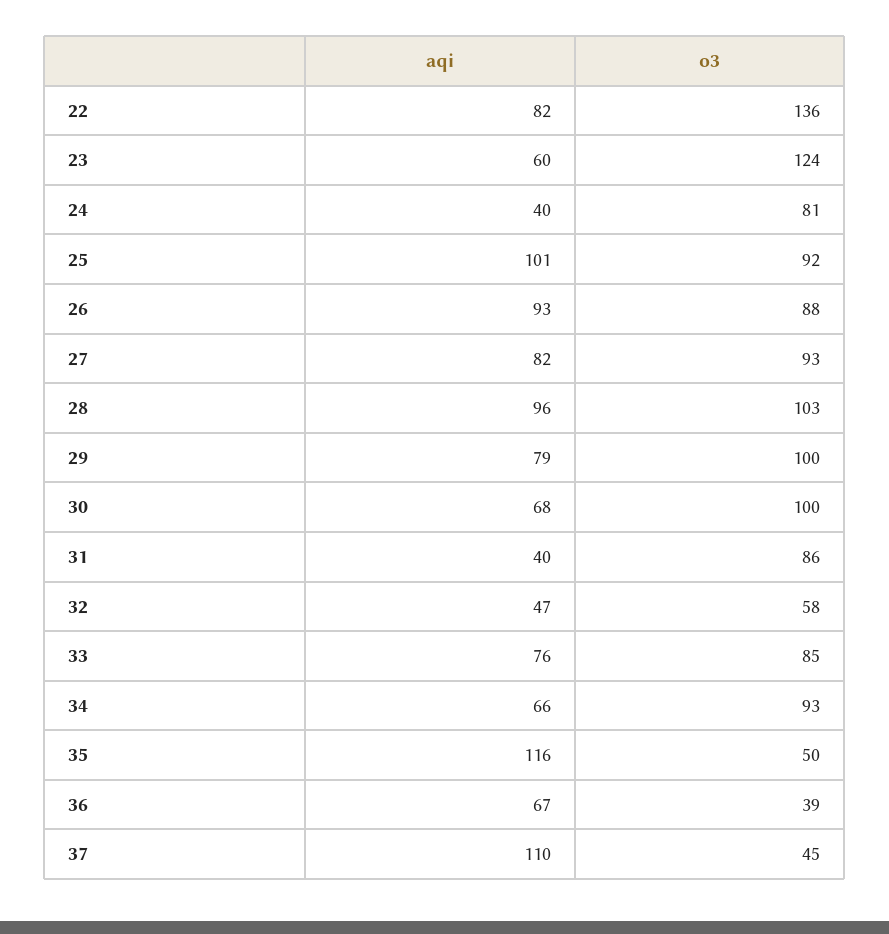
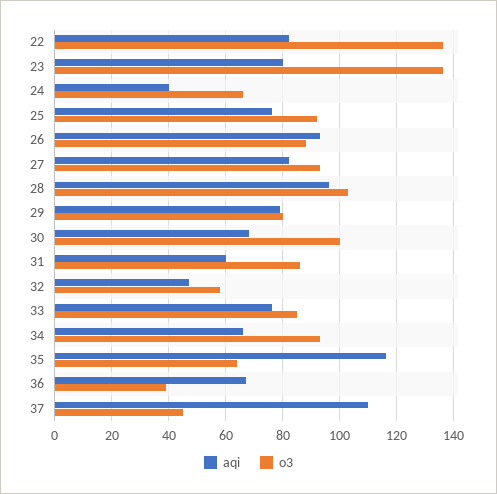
  {
    "aqi": {
      "22": 82,
-     "23": 60,
+     "23": 80,
      "24": 40,
-     "25": 101,
+     "25": 75,
      "26": 93,
      "27": 82,
      "28": 96,
      "29": 79,
      "30": 68,
-     "31": 40,
+     "31": 60,
      "32": 47,
      "33": 76,
      "34": 66,
      "35": 116,
      "36": 67,
      "37": 110
    },
    "o3": {
      "22": 136,
-     "23": 124,
+     "23": 135,
-     "24": 81,
+     "24": 65,
      "25": 92,
      "26": 88,
      "27": 93,
      "28": 103,
-     "29": 100,
+     "29": 80,
      "30": 100,
      "31": 86,
      "32": 58,
      "33": 85,
      "34": 93,
-     "35": 50,
+     "35": 65,
      "36": 39,
      "37": 45
    }
  }

